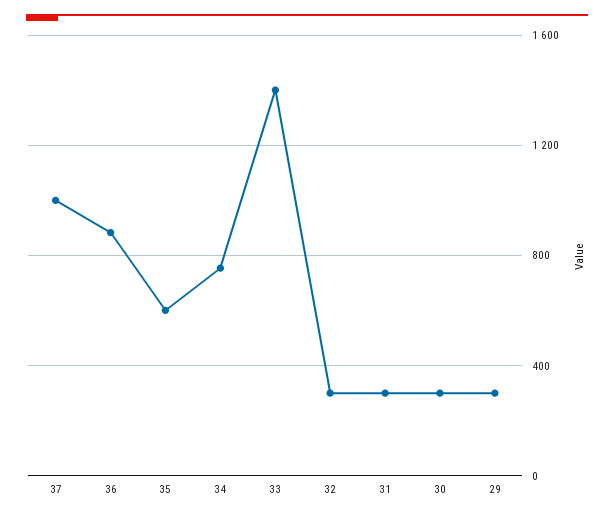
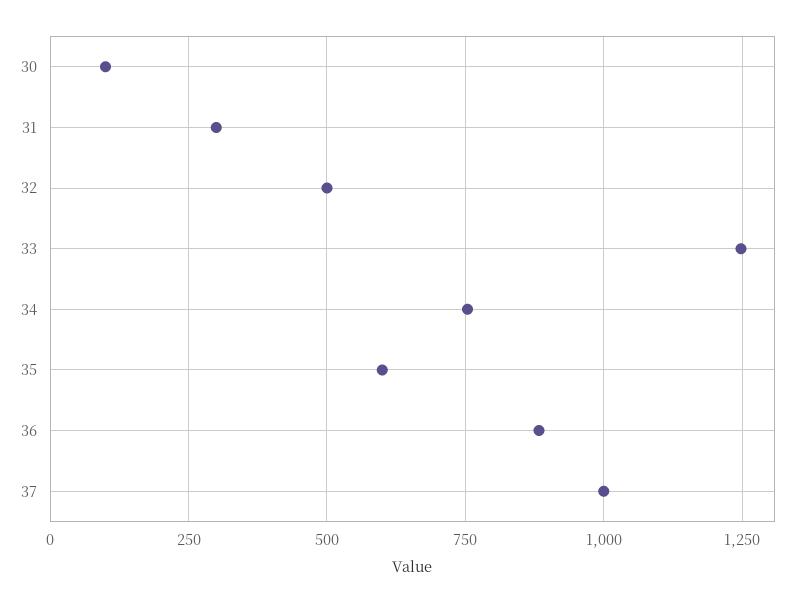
  {
    "37": 1000,
    "36": 875,
    "35": 600,
    "34": 750,
-   "33": 1400,
+   "33": 1250,
-   "32": 300,
+   "32": 500,
    "31": 300,
-   "30": 300,
+   "30": 100
-   "29": 300
  }

